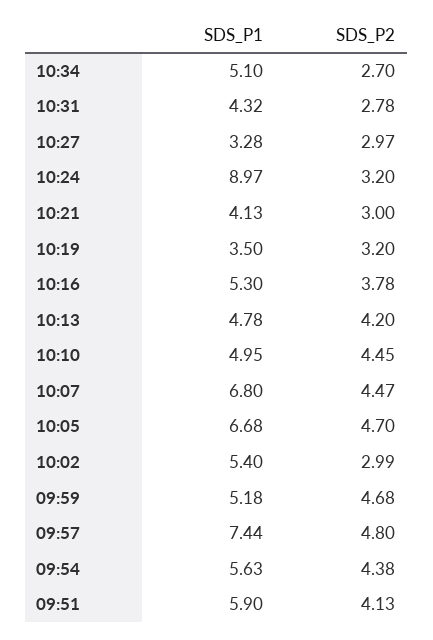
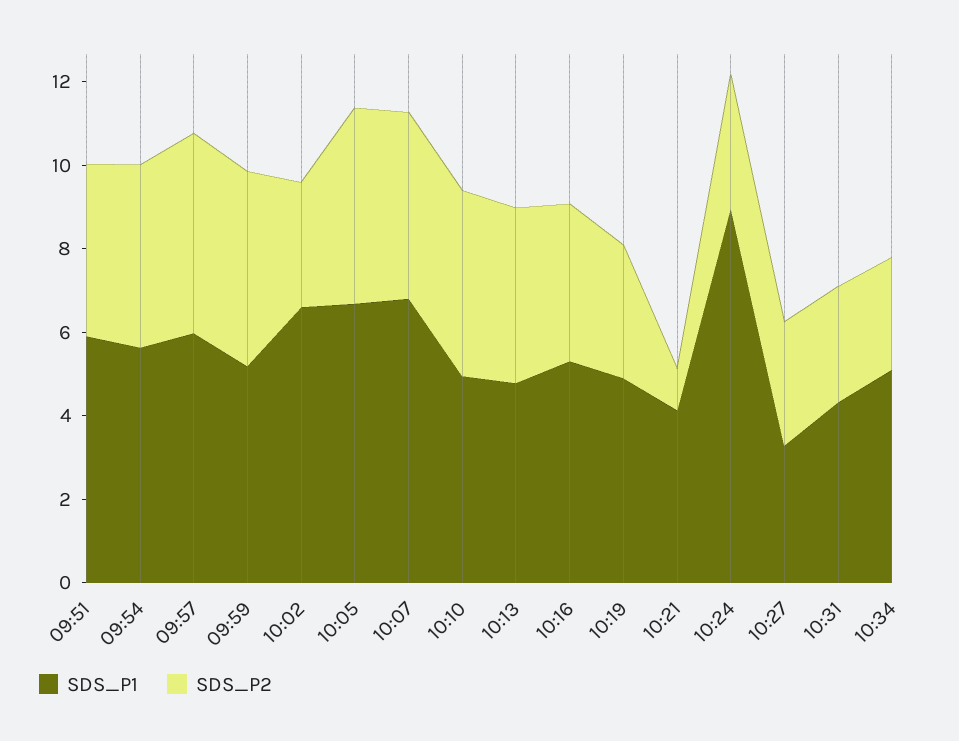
  {
    "SDS_P1": {
      "10:34": 5.1,
      "10:31": 4.32,
      "10:27": 3.28,
      "10:24": 8.97,
      "10:21": 4.13,
-     "10:19": 3.5,
+     "10:19": 5,
      "10:16": 5.3,
      "10:13": 4.78,
      "10:10": 4.95,
      "10:07": 6.8,
      "10:05": 6.68,
-     "10:02": 5.4,
+     "10:02": 6.5,
      "09:59": 5.18,
-     "09:57": 7.44,
+     "09:57": 6,
      "09:54": 5.63,
      "09:51": 5.9
    },
    "SDS_P2": {
      "10:34": 2.7,
      "10:31": 2.78,
      "10:27": 2.97,
      "10:24": 3.2,
-     "10:21": 3,
+     "10:21": 1,
      "10:19": 3.2,
      "10:16": 3.78,
      "10:13": 4.2,
      "10:10": 4.45,
      "10:07": 4.47,
      "10:05": 4.7,
      "10:02": 2.99,
      "09:59": 4.68,
      "09:57": 4.8,
      "09:54": 4.38,
      "09:51": 4.13
    }
  }

